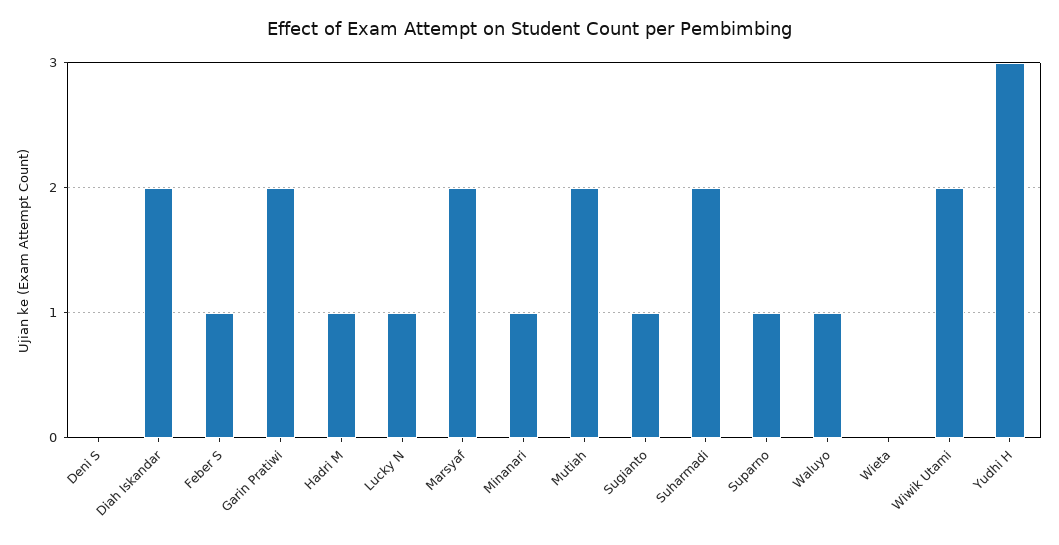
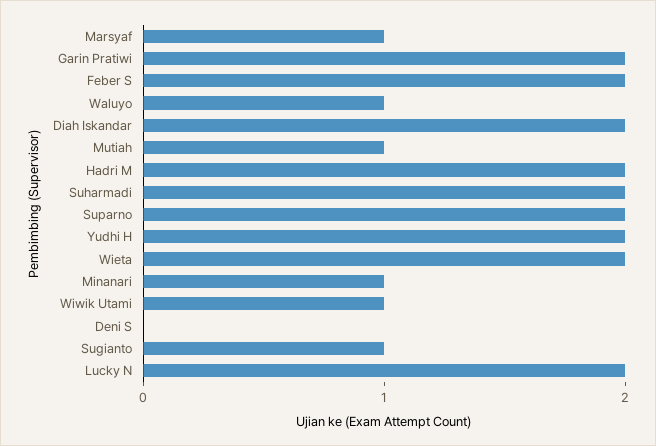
  {
    "Deni S": 0,
    "Diah Iskandar": 2,
-   "Feber S": 1,
+   "Feber S": 2,
    "Garin Pratiwi": 2,
-   "Hadri M": 1,
+   "Hadri M": 2,
-   "Lucky N": 1,
+   "Lucky N": 2,
-   "Marsyaf": 2,
+   "Marsyaf": 1,
    "Minanari": 1,
-   "Mutiah": 2,
+   "Mutiah": 1,
    "Sugianto": 1,
    "Suharmadi": 2,
-   "Suparno": 1,
+   "Suparno": 2,
    "Waluyo": 1,
-   "Wieta": 0,
+   "Wieta": 2,
-   "Wiwik Utami": 2,
+   "Wiwik Utami": 1,
-   "Yudhi H": 3
+   "Yudhi H": 2
  }

